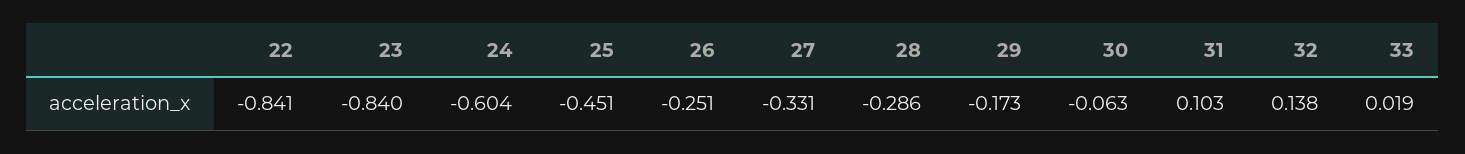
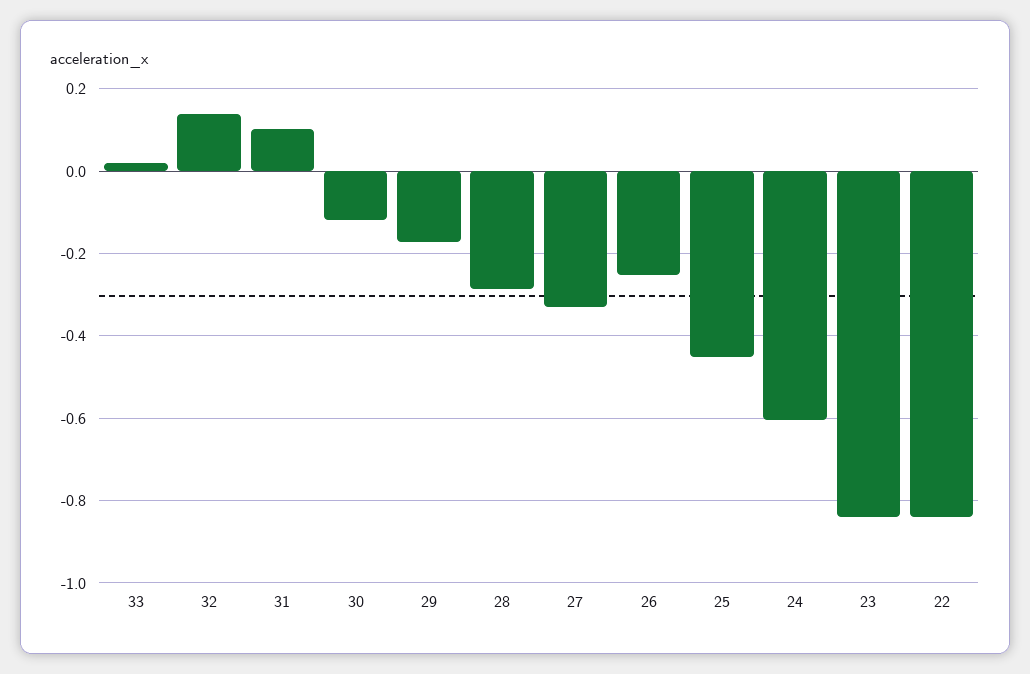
  {
    "22": -0.841,
    "23": -0.84,
    "24": -0.604,
    "25": -0.451,
    "26": -0.251,
    "27": -0.331,
    "28": -0.286,
    "29": -0.173,
-   "30": -0.063,
+   "30": -0.12,
    "31": 0.103,
    "32": 0.138,
    "33": 0.019
  }

